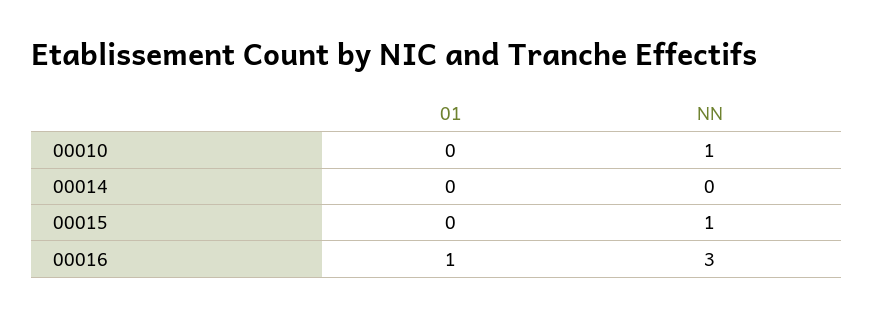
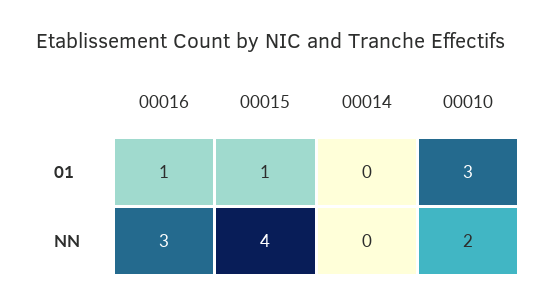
  {
    "01": {
-     "00010": 0,
+     "00010": 3,
      "00014": 0,
-     "00015": 0,
+     "00015": 1,
      "00016": 1
    },
    "NN": {
-     "00010": 1,
+     "00010": 2,
      "00014": 0,
-     "00015": 1,
+     "00015": 4,
      "00016": 3
    }
  }

